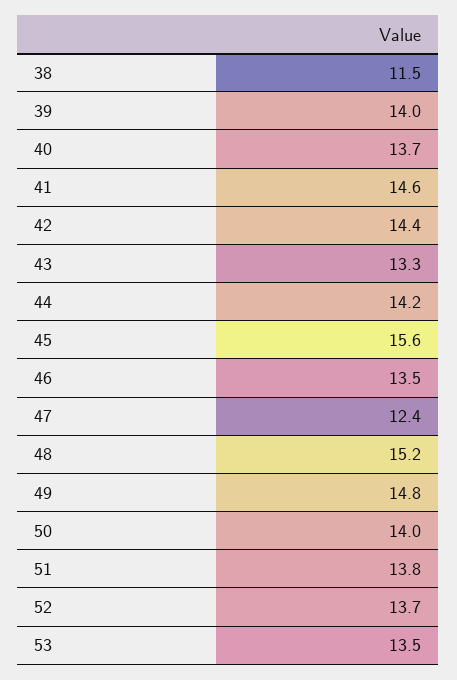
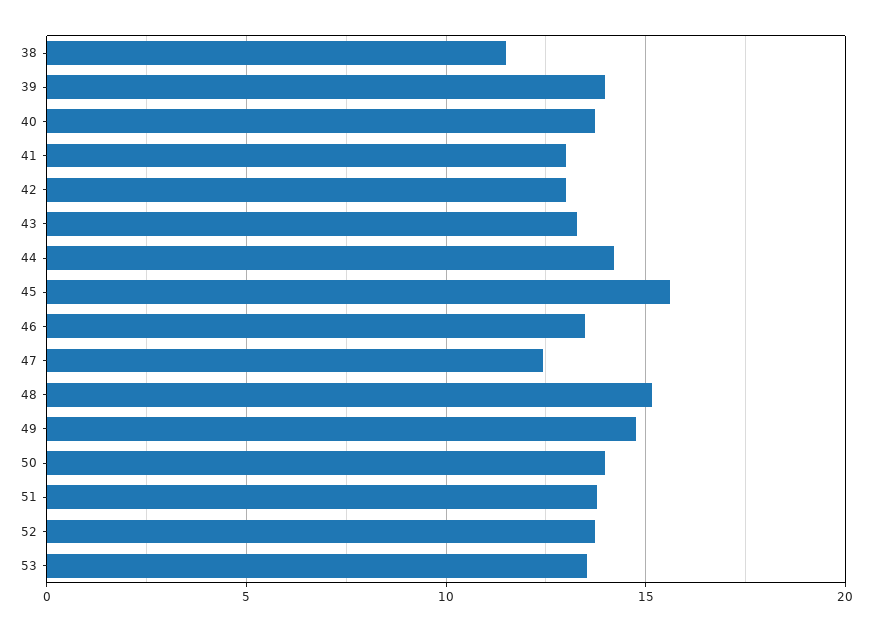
  {
    "38": 11.5,
    "39": 14,
    "40": 13.7,
-   "41": 14.6,
+   "41": 13,
-   "42": 14.4,
+   "42": 13,
    "43": 13.3,
    "44": 14.2,
    "45": 15.6,
    "46": 13.5,
    "47": 12.4,
    "48": 15.2,
    "49": 14.8,
    "50": 14,
    "51": 13.8,
    "52": 13.7,
    "53": 13.5
  }

